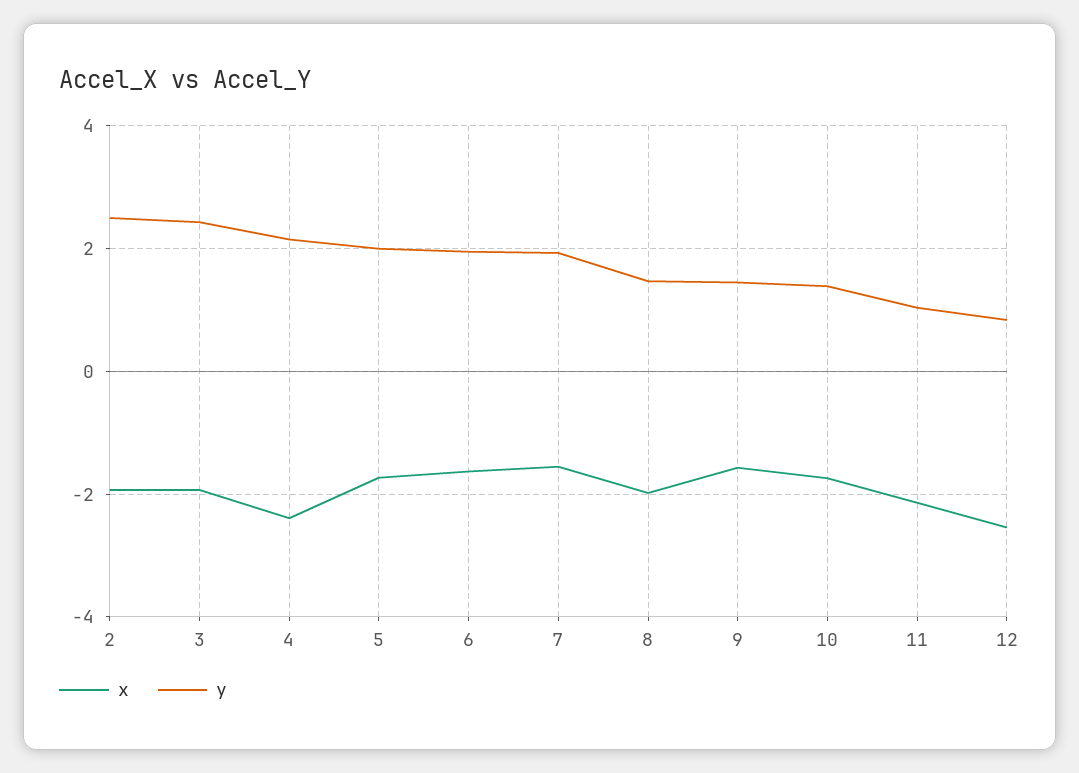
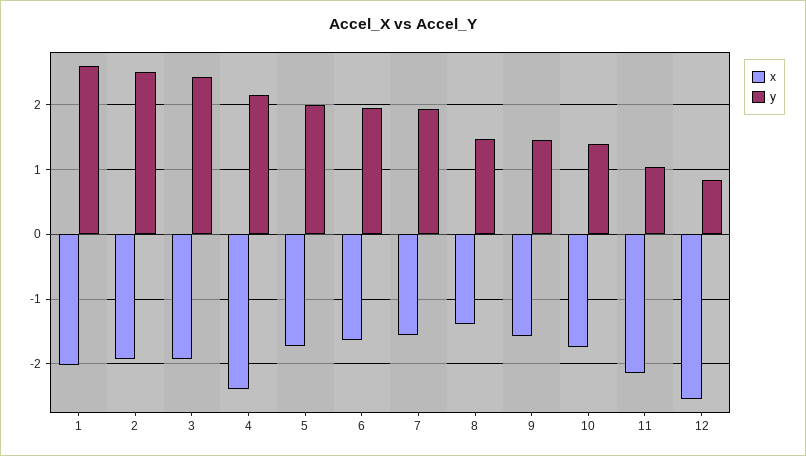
  {
    "x": {
      "2": -1.9,
      "3": -1.9,
      "4": -2.4,
      "5": -1.7,
      "6": -1.6,
      "7": -1.6,
-     "8": -2,
+     "8": -1.4,
      "9": -1.6,
      "10": -1.7,
      "11": -2.1,
-     "12": -2.5
+     "12": -2.5,
+     "1": -2
    },
    "y": {
      "2": 2.5,
      "3": 2.4,
      "4": 2.2,
      "5": 2,
      "6": 2,
      "7": 1.9,
      "8": 1.5,
      "9": 1.5,
      "10": 1.4,
      "11": 1,
-     "12": 0.8
+     "12": 0.8,
+     "1": 2.6
    }
  }

